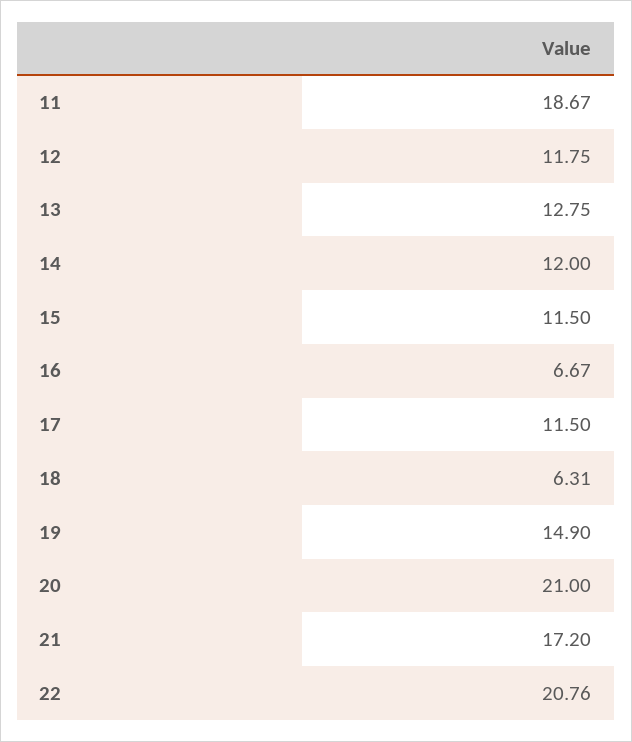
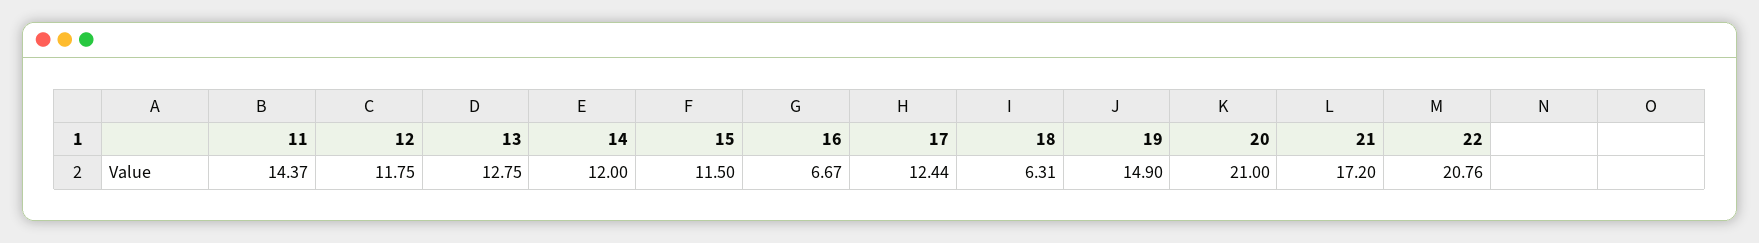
  {
-   "11": 18.67,
+   "11": 14.37,
    "12": 11.75,
    "13": 12.75,
    "14": 12,
    "15": 11.5,
    "16": 6.67,
-   "17": 11.5,
+   "17": 12.44,
    "18": 6.31,
    "19": 14.9,
    "20": 21,
    "21": 17.2,
    "22": 20.76
  }

